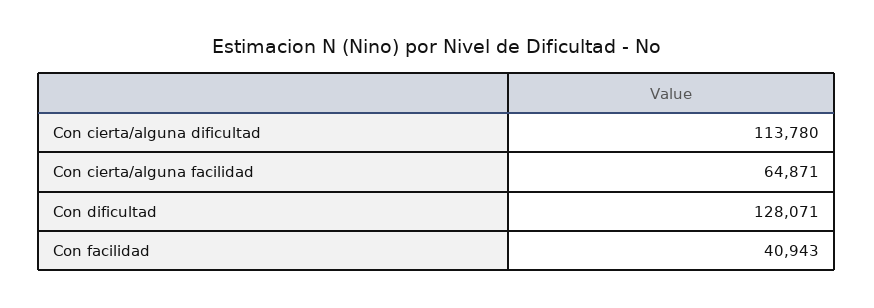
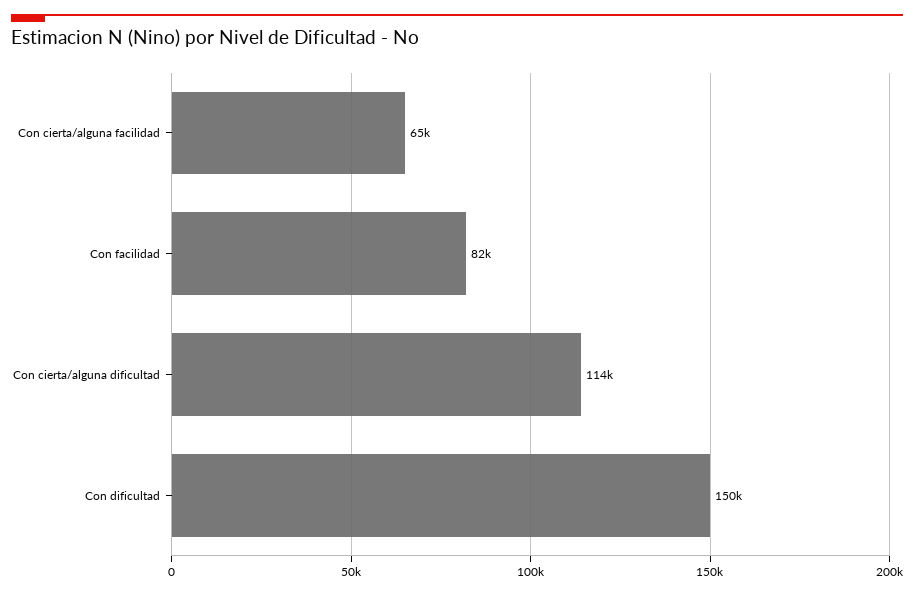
  {
    "Con cierta/alguna dificultad": 113780,
    "Con cierta/alguna facilidad": 64871,
-   "Con dificultad": 128071,
+   "Con dificultad": 150000,
-   "Con facilidad": 40943
+   "Con facilidad": 82000
  }

